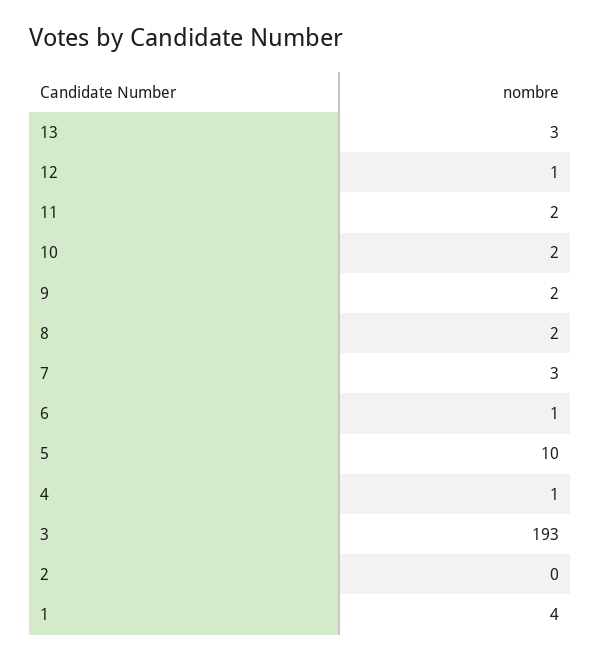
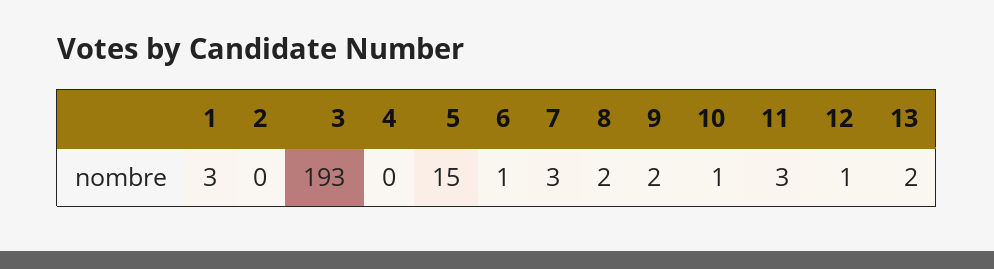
  {
-   "13": 3,
+   "13": 2,
    "12": 1,
-   "11": 2,
+   "11": 3,
-   "10": 2,
+   "10": 1,
    "9": 2,
    "8": 2,
    "7": 3,
    "6": 1,
-   "5": 10,
+   "5": 15,
-   "4": 1,
+   "4": 0,
    "3": 193,
    "2": 0,
-   "1": 4
+   "1": 3
  }

